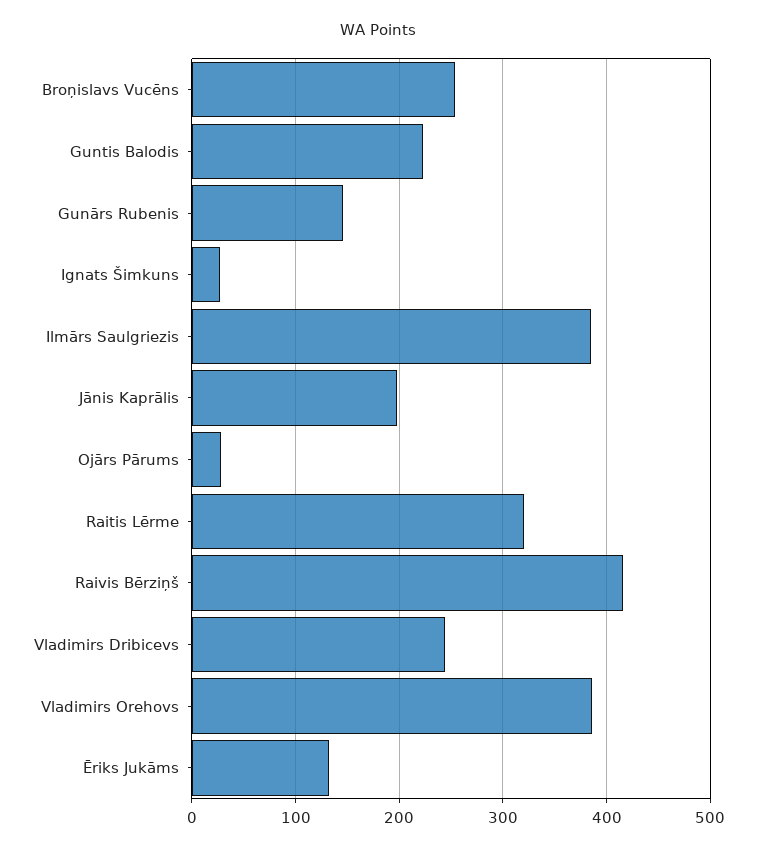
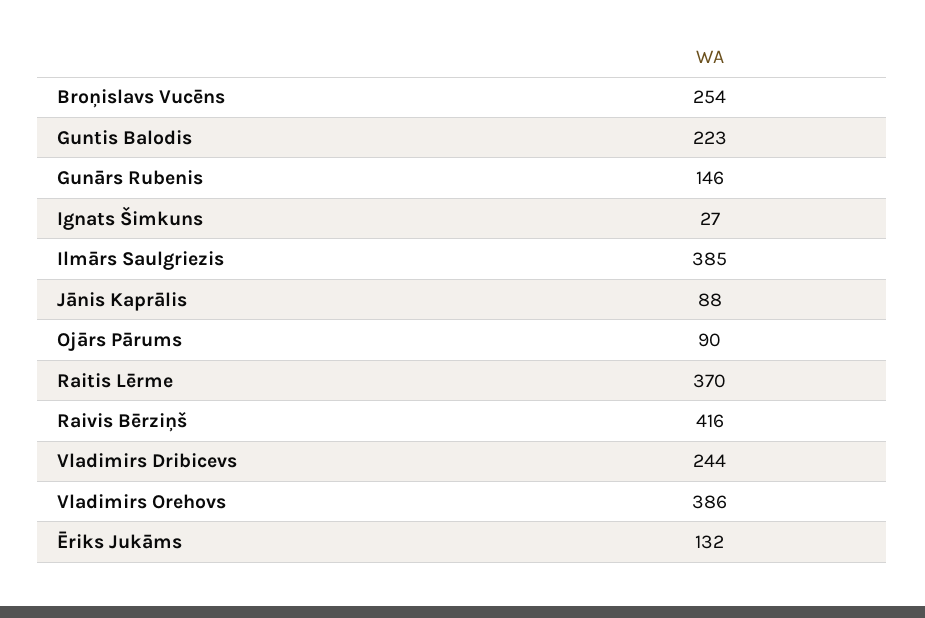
  {
    "Broņislavs Vucēns": 254,
    "Guntis Balodis": 223,
    "Gunārs Rubenis": 146,
    "Ignats Šimkuns": 27,
    "Ilmārs Saulgriezis": 385,
-   "Jānis Kaprālis": 200,
+   "Jānis Kaprālis": 88,
-   "Ojārs Pārums": 30,
+   "Ojārs Pārums": 90,
-   "Raitis Lērme": 320,
+   "Raitis Lērme": 370,
    "Raivis Bērziņš": 416,
    "Vladimirs Dribicevs": 244,
    "Vladimirs Orehovs": 386,
    "Ēriks Jukāms": 132
  }

